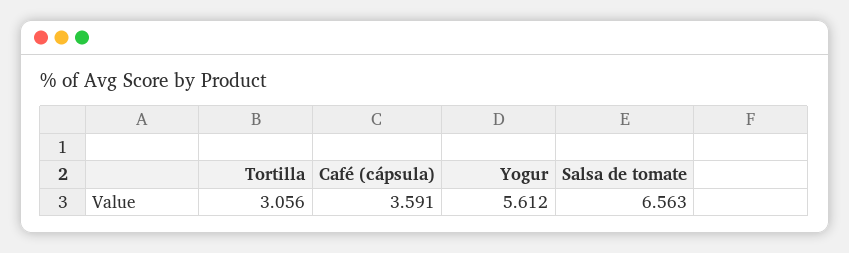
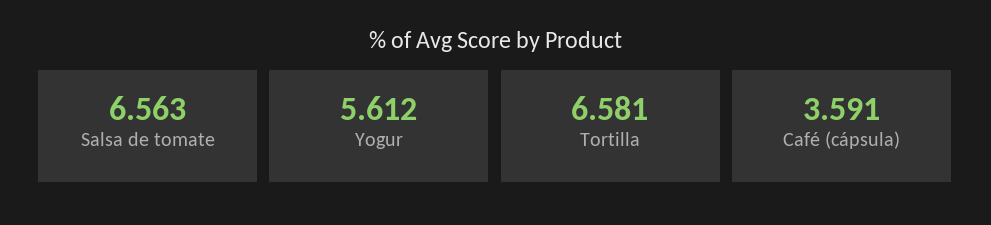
  {
-   "Tortilla": 3.056,
+   "Tortilla": 6.581,
    "Café (cápsula)": 3.591,
    "Yogur": 5.612,
    "Salsa de tomate": 6.563
  }

